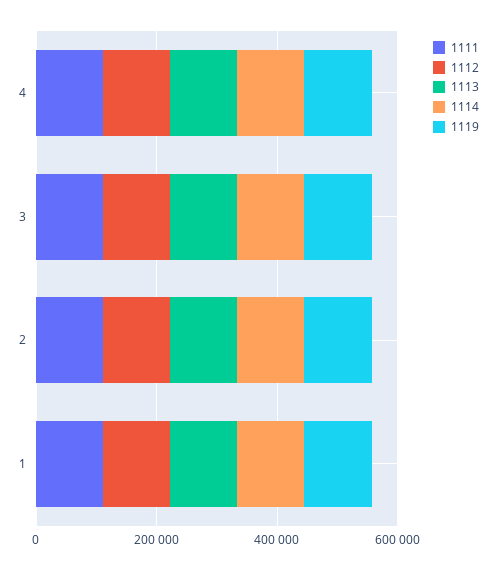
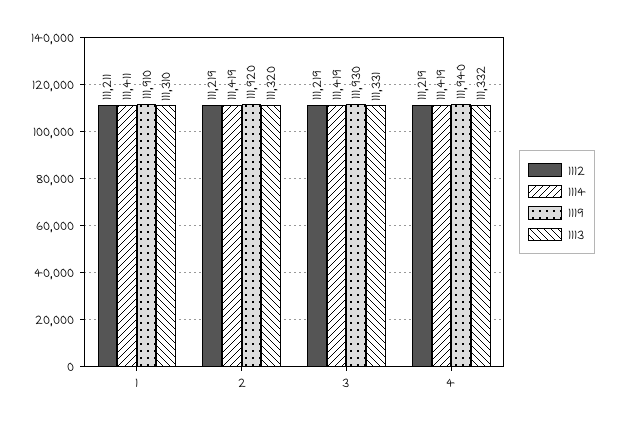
  {
-   "1111": {
-     "4": 100000,
-     "3": 100000,
-     "2": 100000,
-     "1": 100000
-   },
    "1112": {
      "4": 111219,
      "3": 111219,
      "2": 111219,
      "1": 111211
    },
    "1113": {
      "4": 111332,
      "3": 111331,
      "2": 111320,
      "1": 111310
    },
    "1114": {
      "4": 111419,
      "3": 111419,
      "2": 111419,
      "1": 111411
    },
    "1119": {
      "4": 111940,
      "3": 111930,
      "2": 111920,
      "1": 111910
    }
  }

